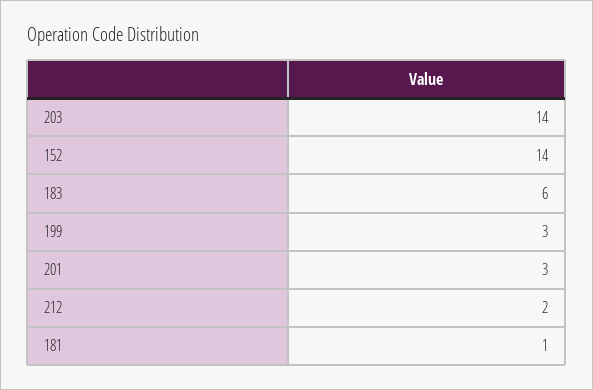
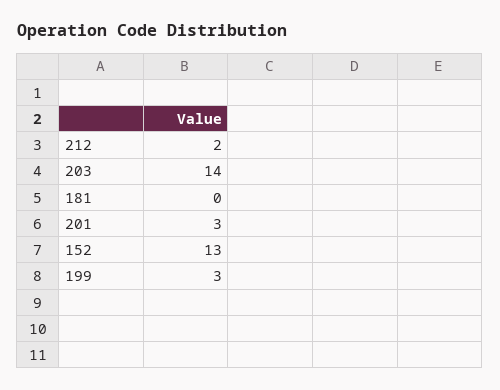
  {
    "203": 14,
-   "152": 14,
+   "152": 13,
-   "183": 6,
    "199": 3,
    "201": 3,
    "212": 2,
-   "181": 1
+   "181": 0
  }

